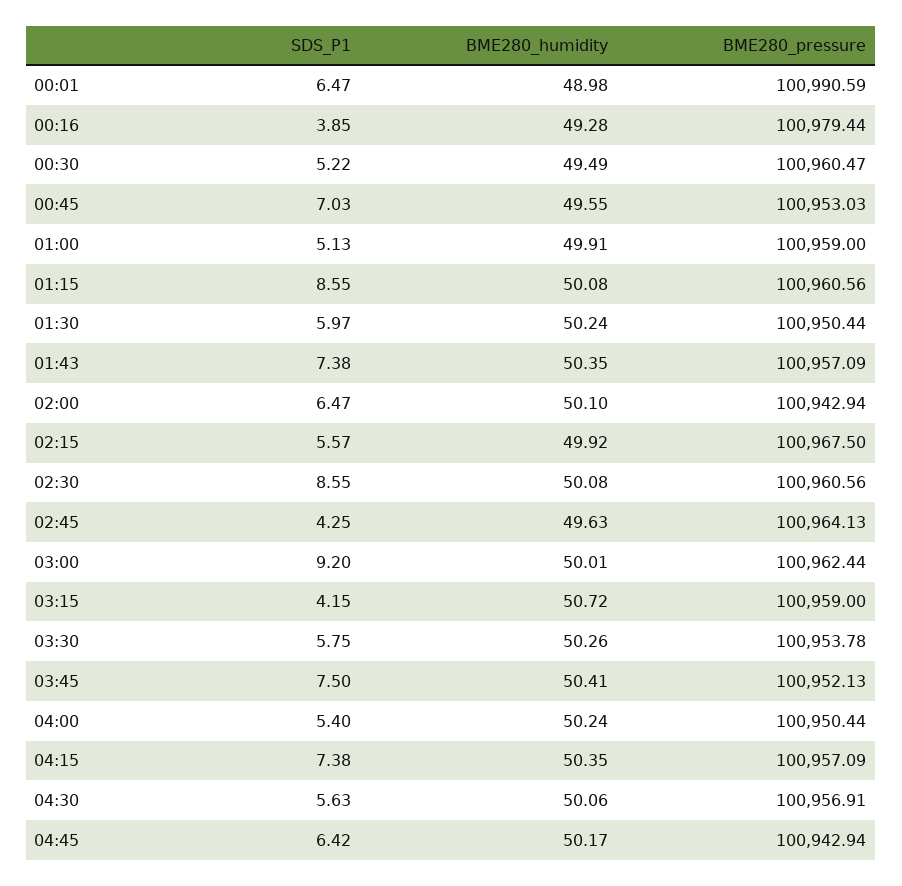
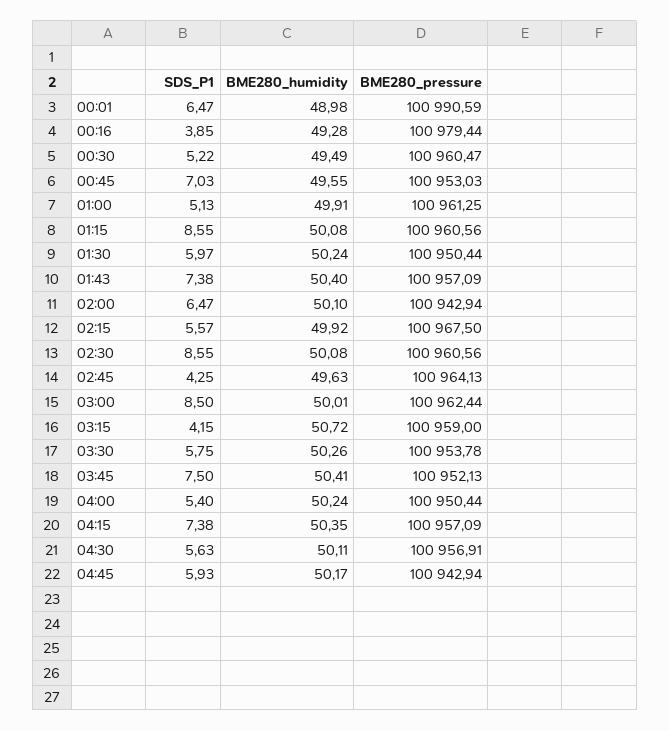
  {
    "SDS_P1": {
      "00:01": 6.47,
      "00:16": 3.85,
      "00:30": 5.22,
      "00:45": 7.03,
      "01:00": 5.13,
      "01:15": 8.55,
      "01:30": 5.97,
      "01:43": 7.38,
      "02:00": 6.47,
      "02:15": 5.57,
      "02:30": 8.55,
      "02:45": 4.25,
-     "03:00": 9.2,
+     "03:00": 8.5,
      "03:15": 4.15,
      "03:30": 5.75,
      "03:45": 7.5,
      "04:00": 5.4,
      "04:15": 7.38,
      "04:30": 5.63,
-     "04:45": 6.42
+     "04:45": 5.93
    },
    "BME280_humidity": {
      "00:01": 48.98,
      "00:16": 49.28,
      "00:30": 49.49,
      "00:45": 49.55,
      "01:00": 49.91,
      "01:15": 50.08,
      "01:30": 50.24,
-     "01:43": 50.35,
+     "01:43": 50.4,
      "02:00": 50.1,
      "02:15": 49.92,
      "02:30": 50.08,
      "02:45": 49.63,
      "03:00": 50.01,
      "03:15": 50.72,
      "03:30": 50.26,
      "03:45": 50.41,
      "04:00": 50.24,
      "04:15": 50.35,
-     "04:30": 50.06,
+     "04:30": 50.11,
      "04:45": 50.17
    },
    "BME280_pressure": {
      "00:01": 100990.59,
      "00:16": 100979.44,
      "00:30": 100960.47,
      "00:45": 100953.03,
-     "01:00": 100959,
+     "01:00": 100961.25,
      "01:15": 100960.56,
      "01:30": 100950.44,
      "01:43": 100957.09,
      "02:00": 100942.94,
      "02:15": 100967.5,
      "02:30": 100960.56,
      "02:45": 100964.13,
      "03:00": 100962.44,
      "03:15": 100959,
      "03:30": 100953.78,
      "03:45": 100952.13,
      "04:00": 100950.44,
      "04:15": 100957.09,
      "04:30": 100956.91,
      "04:45": 100942.94
    }
  }

